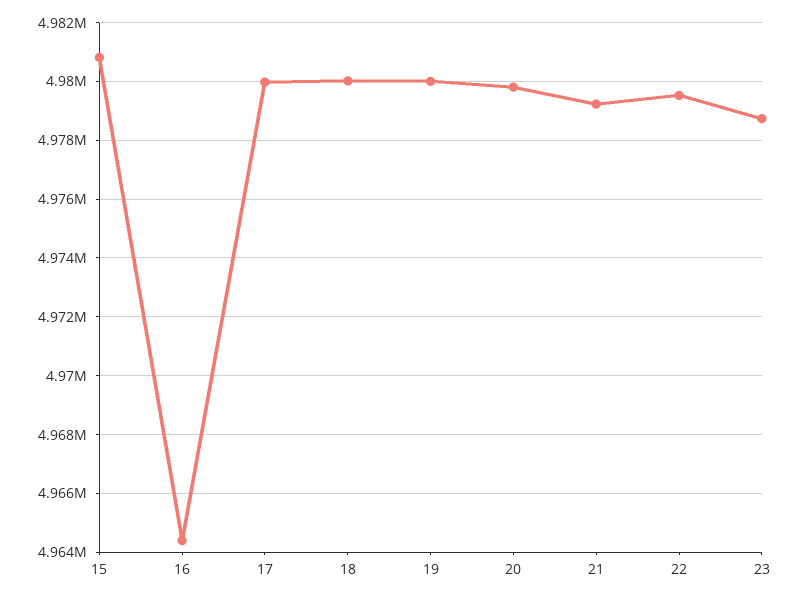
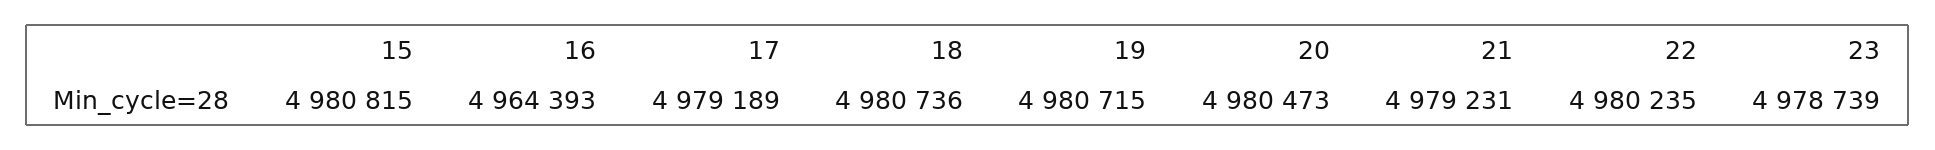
  {
    "15": 4980815,
    "16": 4964393,
-   "17": 4980000,
+   "17": 4979189,
-   "18": 4980000,
+   "18": 4980736,
-   "19": 4980000,
+   "19": 4980715,
-   "20": 4979750,
+   "20": 4980473,
    "21": 4979231,
-   "22": 4979500,
+   "22": 4980235,
    "23": 4978739
  }

